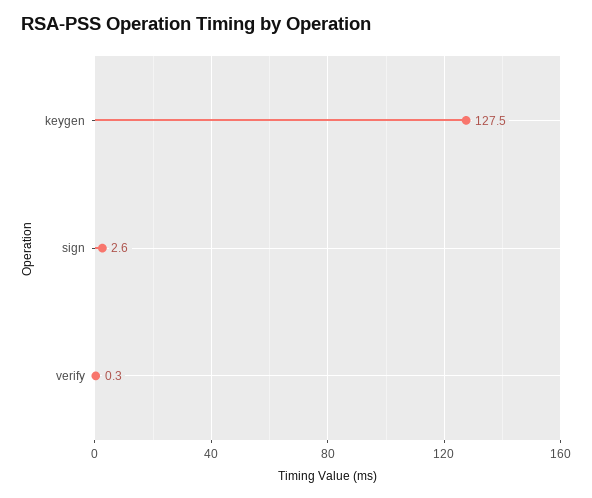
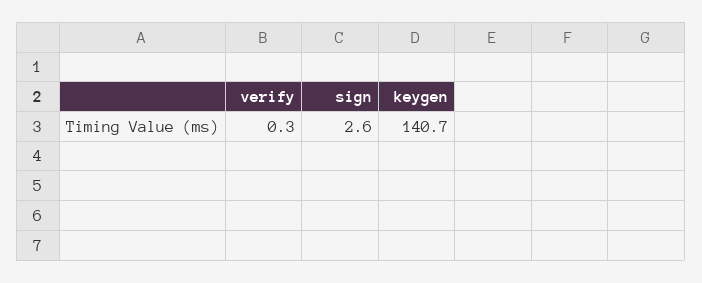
  {
-   "keygen": 127.5,
+   "keygen": 140.7,
    "sign": 2.6,
    "verify": 0.3
  }

